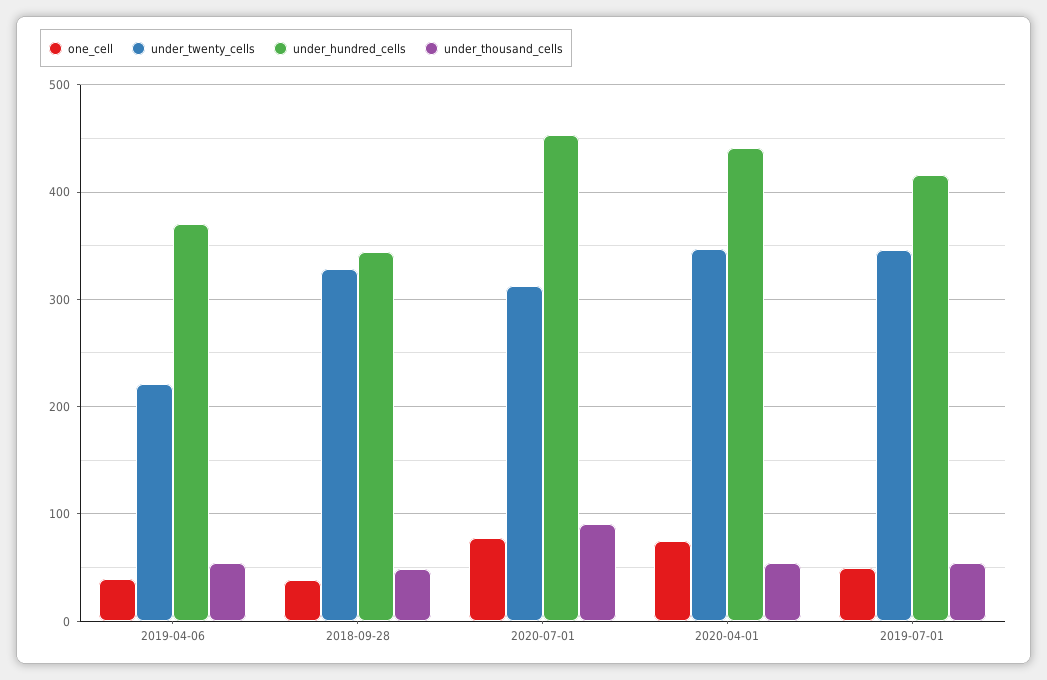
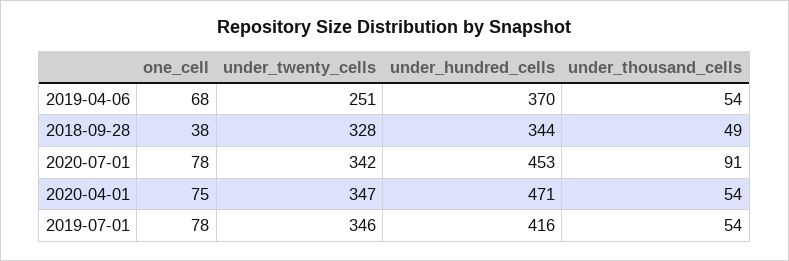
  {
    "one_cell": {
-     "2019-04-06": 40,
+     "2019-04-06": 68,
      "2018-09-28": 38,
      "2020-07-01": 78,
      "2020-04-01": 75,
-     "2019-07-01": 50
+     "2019-07-01": 78
    },
    "under_twenty_cells": {
-     "2019-04-06": 220,
+     "2019-04-06": 251,
      "2018-09-28": 328,
-     "2020-07-01": 310,
+     "2020-07-01": 342,
      "2020-04-01": 347,
      "2019-07-01": 346
    },
    "under_hundred_cells": {
      "2019-04-06": 370,
      "2018-09-28": 344,
      "2020-07-01": 453,
-     "2020-04-01": 440,
+     "2020-04-01": 471,
      "2019-07-01": 416
    },
    "under_thousand_cells": {
      "2019-04-06": 54,
      "2018-09-28": 49,
      "2020-07-01": 91,
      "2020-04-01": 54,
      "2019-07-01": 54
    }
  }

